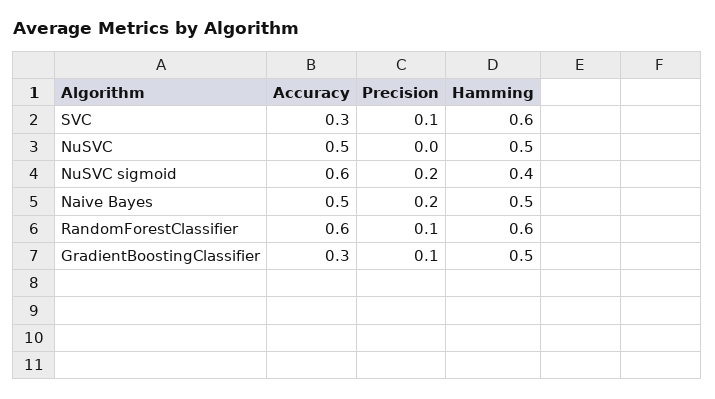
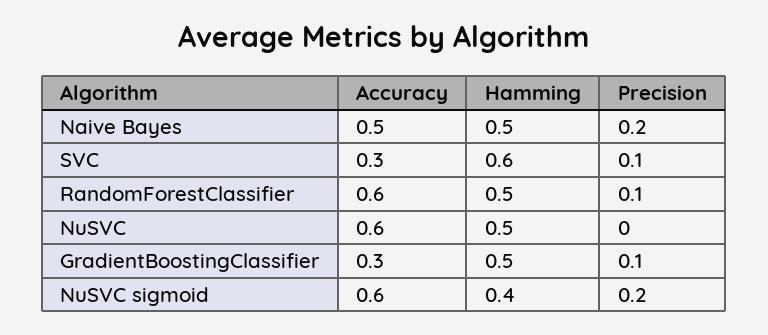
  {
    "Accuracy": {
      "SVC": 0.3,
-     "NuSVC": 0.5,
+     "NuSVC": 0.6,
      "NuSVC sigmoid": 0.6,
      "Naive Bayes": 0.5,
      "RandomForestClassifier": 0.6,
      "GradientBoostingClassifier": 0.3
    },
    "Precision": {
      "SVC": 0.1,
      "NuSVC": 0,
      "NuSVC sigmoid": 0.2,
      "Naive Bayes": 0.2,
      "RandomForestClassifier": 0.1,
      "GradientBoostingClassifier": 0.1
    },
    "Hamming": {
      "SVC": 0.6,
      "NuSVC": 0.5,
      "NuSVC sigmoid": 0.4,
      "Naive Bayes": 0.5,
-     "RandomForestClassifier": 0.6,
+     "RandomForestClassifier": 0.5,
      "GradientBoostingClassifier": 0.5
    }
  }

